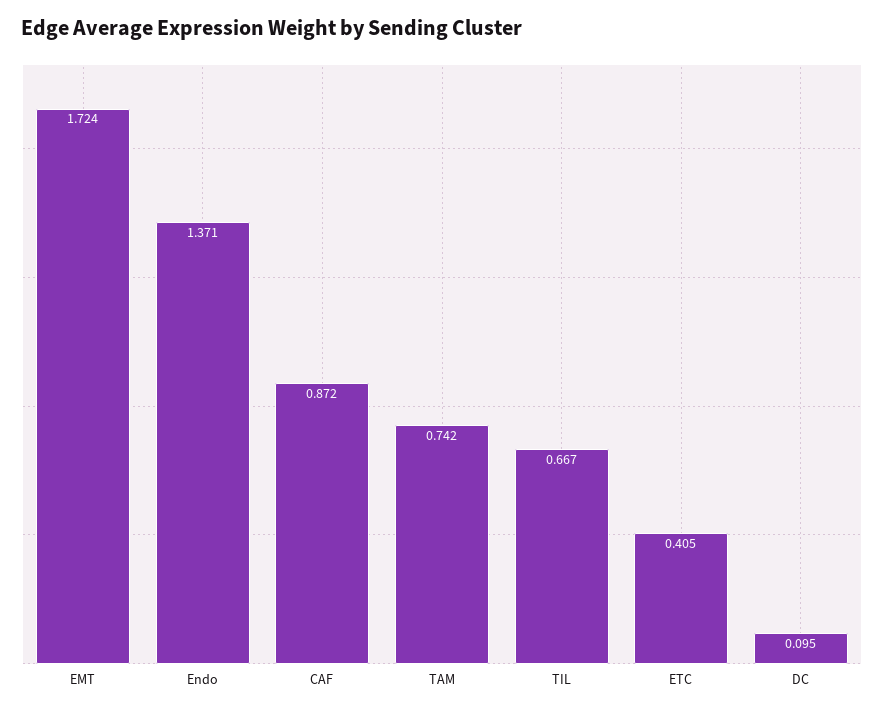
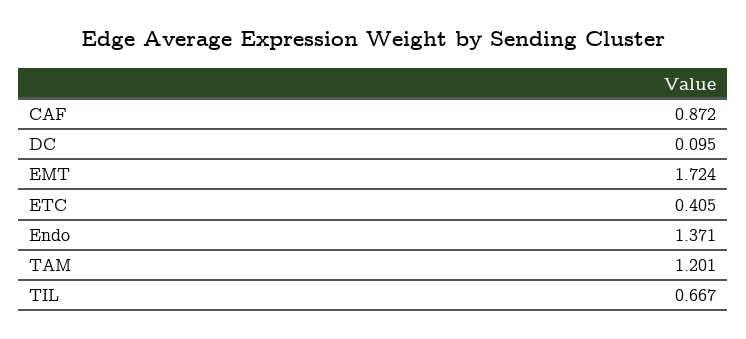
  {
    "EMT": 1.724,
    "Endo": 1.371,
    "CAF": 0.872,
-   "TAM": 0.742,
+   "TAM": 1.201,
    "TIL": 0.667,
    "ETC": 0.405,
    "DC": 0.095
  }

